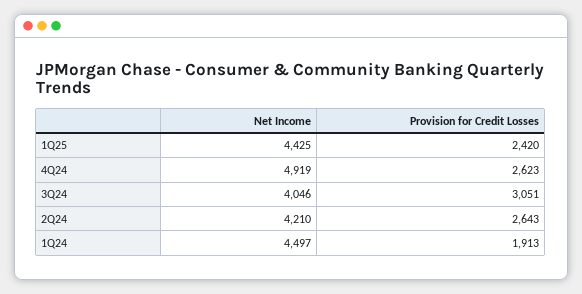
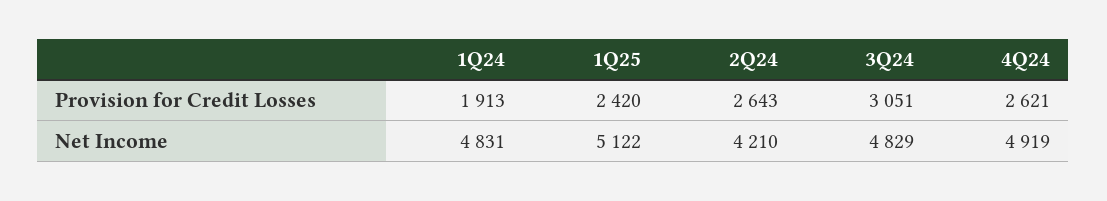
  {
    "Net Income": {
-     "1Q25": 4425,
+     "1Q25": 5122,
      "4Q24": 4919,
-     "3Q24": 4046,
+     "3Q24": 4829,
      "2Q24": 4210,
-     "1Q24": 4497
+     "1Q24": 4831
    },
    "Provision for Credit Losses": {
      "1Q25": 2420,
-     "4Q24": 2623,
+     "4Q24": 2621,
      "3Q24": 3051,
      "2Q24": 2643,
      "1Q24": 1913
    }
  }

